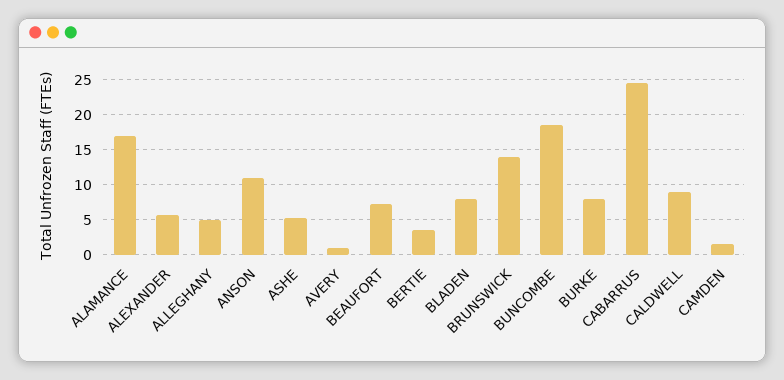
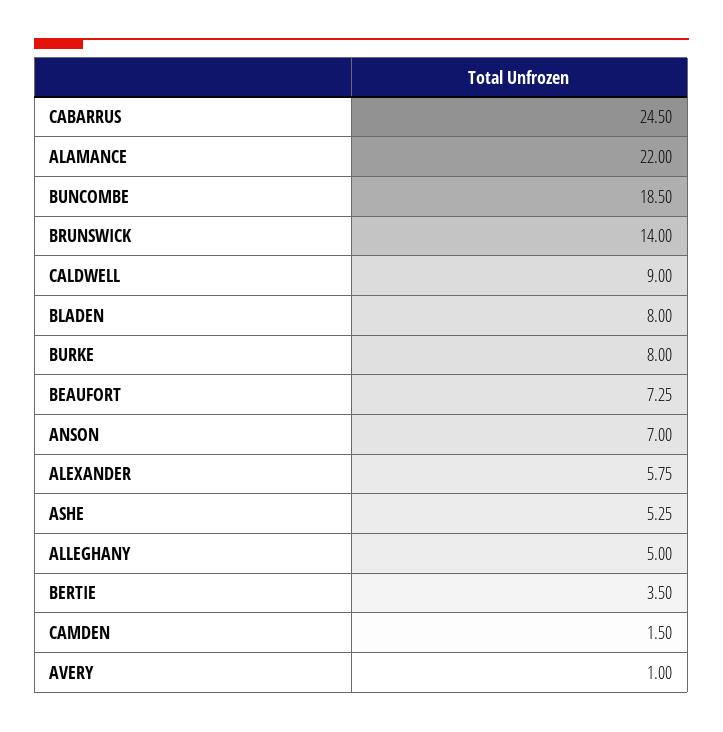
  {
-   "ALAMANCE": 17,
+   "ALAMANCE": 22,
    "ALEXANDER": 5.75,
    "ALLEGHANY": 5,
-   "ANSON": 11,
+   "ANSON": 7,
    "ASHE": 5.25,
    "AVERY": 1,
    "BEAUFORT": 7.25,
    "BERTIE": 3.5,
    "BLADEN": 8,
    "BRUNSWICK": 14,
    "BUNCOMBE": 18.5,
    "BURKE": 8,
    "CABARRUS": 24.5,
    "CALDWELL": 9,
    "CAMDEN": 1.5
  }

